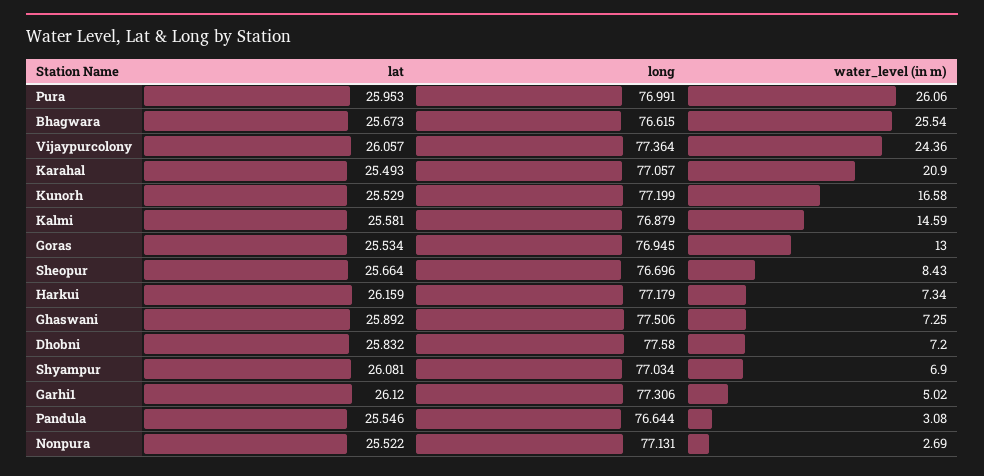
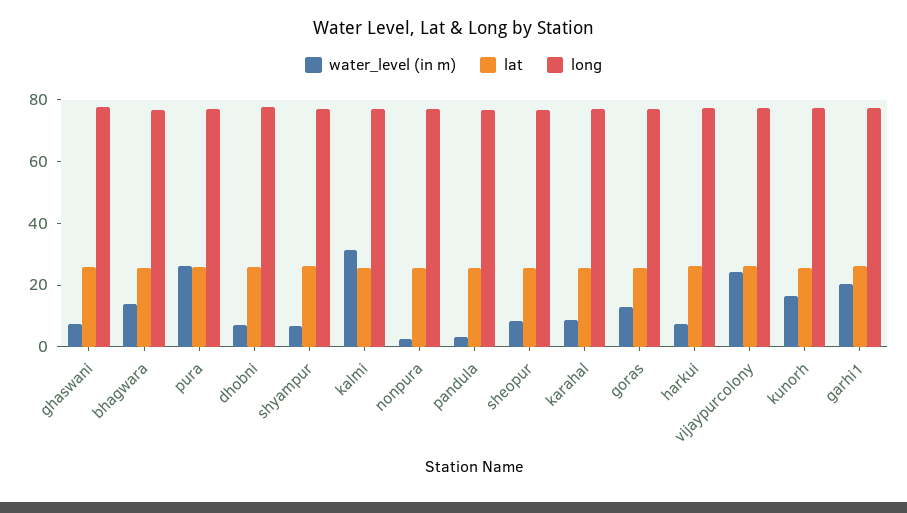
  {
    "lat": {
      "Pura": 25.953,
      "Bhagwara": 25.673,
      "Vijaypurcolony": 26.057,
      "Karahal": 25.493,
      "Kunorh": 25.529,
      "Kalmi": 25.581,
      "Goras": 25.534,
      "Sheopur": 25.664,
      "Harkui": 26.159,
      "Ghaswani": 25.892,
      "Dhobni": 25.832,
      "Shyampur": 26.081,
      "Garhi1": 26.12,
      "Pandula": 25.546,
      "Nonpura": 25.522
    },
    "long": {
      "Pura": 76.991,
      "Bhagwara": 76.615,
      "Vijaypurcolony": 77.364,
      "Karahal": 77.057,
      "Kunorh": 77.199,
      "Kalmi": 76.879,
      "Goras": 76.945,
      "Sheopur": 76.696,
      "Harkui": 77.179,
      "Ghaswani": 77.506,
      "Dhobni": 77.58,
      "Shyampur": 77.034,
      "Garhi1": 77.306,
      "Pandula": 76.644,
      "Nonpura": 77.131
    },
    "water_level (in m)": {
      "Pura": 26.06,
-     "Bhagwara": 25.54,
+     "Bhagwara": 15,
      "Vijaypurcolony": 24.36,
-     "Karahal": 20.9,
+     "Karahal": 10,
      "Kunorh": 16.58,
-     "Kalmi": 14.59,
+     "Kalmi": 30,
      "Goras": 13,
      "Sheopur": 8.43,
      "Harkui": 7.34,
      "Ghaswani": 7.25,
      "Dhobni": 7.2,
      "Shyampur": 6.9,
-     "Garhi1": 5.02,
+     "Garhi1": 20,
      "Pandula": 3.08,
      "Nonpura": 2.69
    }
  }

